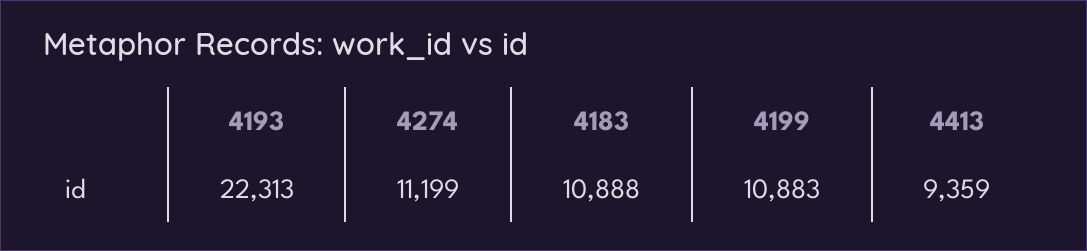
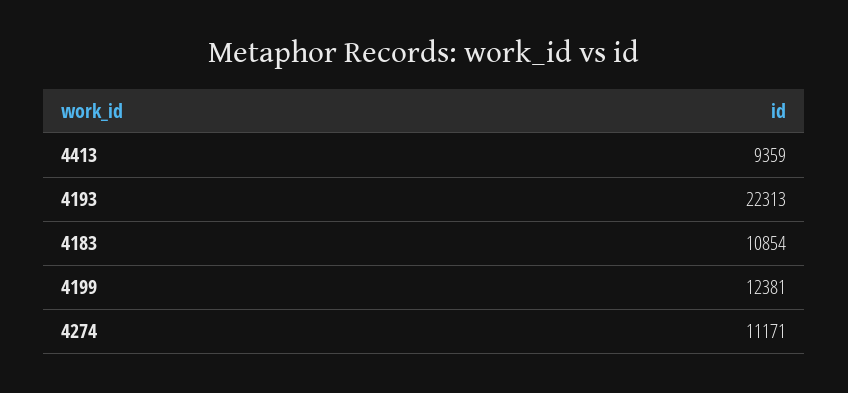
  {
    "4193": 22313,
-   "4274": 11199,
+   "4274": 11171,
-   "4183": 10888,
+   "4183": 10854,
-   "4199": 10883,
+   "4199": 12381,
    "4413": 9359
  }

